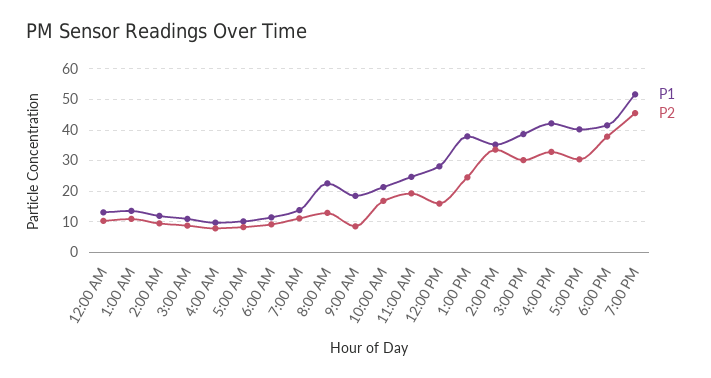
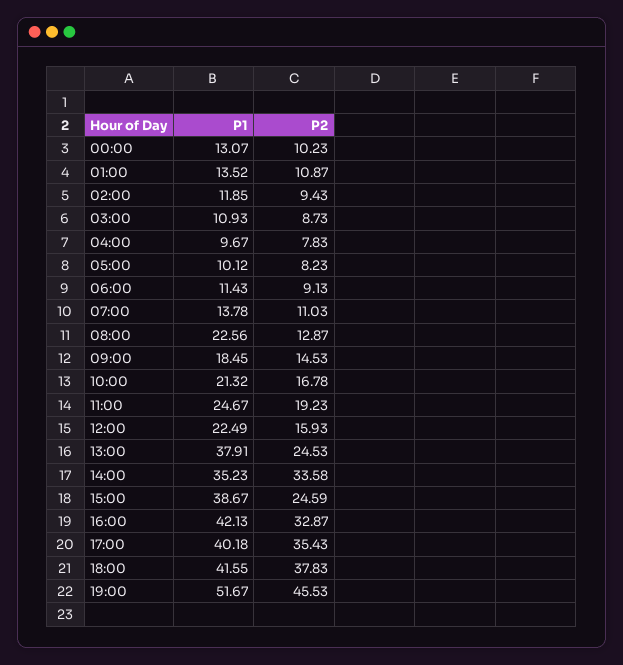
  {
    "P1": {
      "12:00 AM": 13.07,
      "1:00 AM": 13.52,
      "2:00 AM": 11.85,
      "3:00 AM": 10.93,
      "4:00 AM": 9.67,
      "5:00 AM": 10.12,
      "6:00 AM": 11.43,
      "7:00 AM": 13.78,
      "8:00 AM": 22.56,
      "9:00 AM": 18.45,
      "10:00 AM": 21.32,
      "11:00 AM": 24.67,
-     "12:00 PM": 28,
+     "12:00 PM": 22.49,
      "1:00 PM": 37.91,
      "2:00 PM": 35.23,
      "3:00 PM": 38.67,
      "4:00 PM": 42.13,
      "5:00 PM": 40.18,
      "6:00 PM": 41.55,
      "7:00 PM": 51.67
    },
    "P2": {
      "12:00 AM": 10.23,
      "1:00 AM": 10.87,
      "2:00 AM": 9.43,
      "3:00 AM": 8.73,
      "4:00 AM": 7.83,
      "5:00 AM": 8.23,
      "6:00 AM": 9.13,
      "7:00 AM": 11.03,
      "8:00 AM": 12.87,
-     "9:00 AM": 8,
+     "9:00 AM": 14.53,
      "10:00 AM": 16.78,
      "11:00 AM": 19.23,
      "12:00 PM": 15.93,
      "1:00 PM": 24.53,
      "2:00 PM": 33.58,
-     "3:00 PM": 30,
+     "3:00 PM": 24.59,
      "4:00 PM": 32.87,
-     "5:00 PM": 30,
+     "5:00 PM": 35.43,
      "6:00 PM": 37.83,
      "7:00 PM": 45.53
    }
  }

